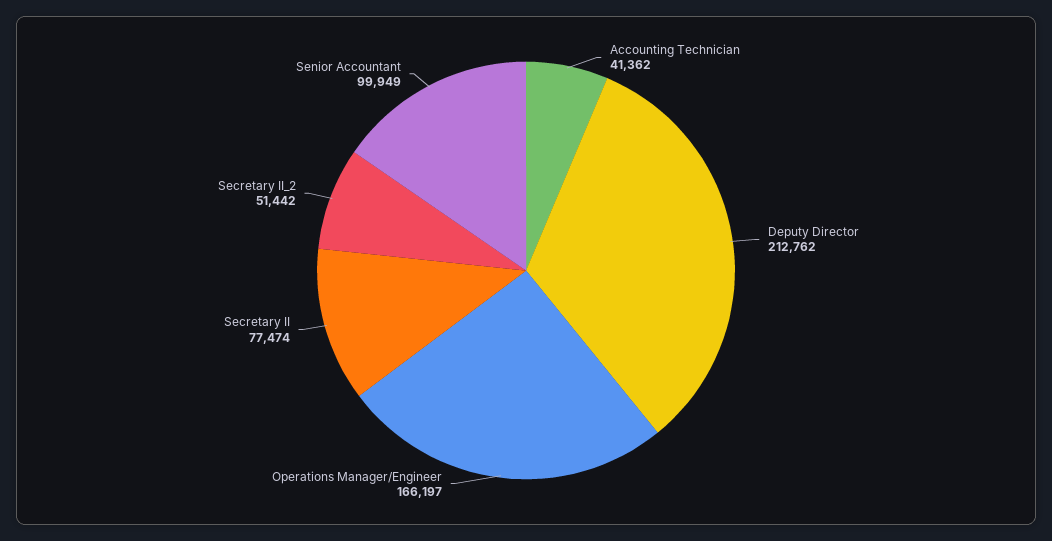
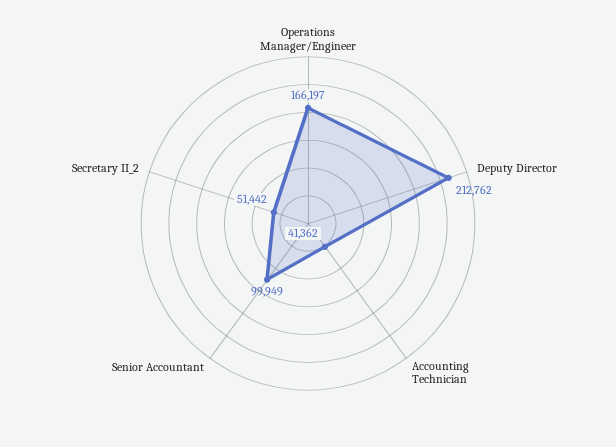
  {
    "Accounting Technician": 41362,
    "Deputy Director": 212762,
    "Operations Manager/Engineer": 166197,
-   "Secretary II": 77474,
    "Secretary II_2": 51442,
    "Senior Accountant": 99949
  }

